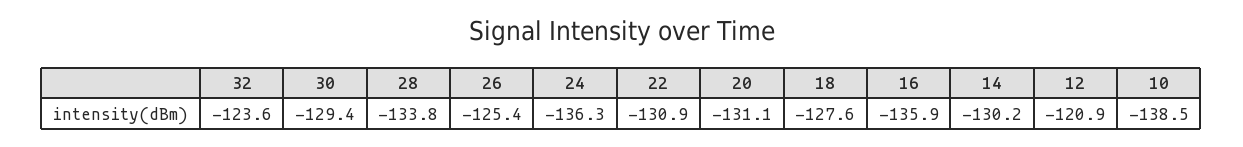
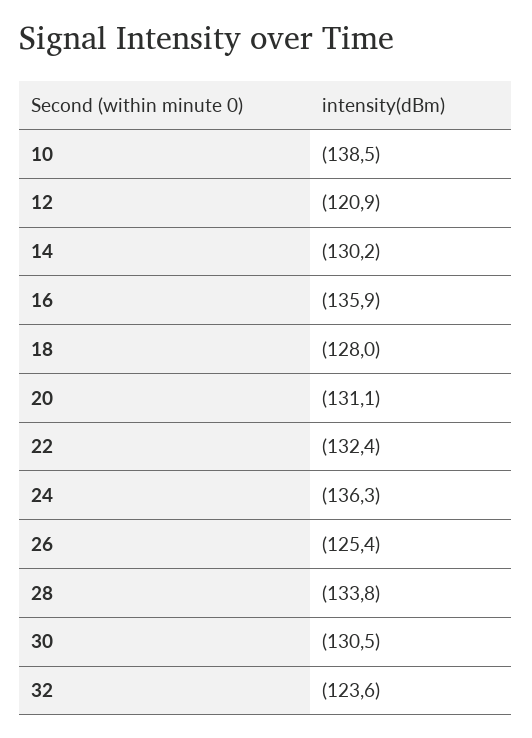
  {
    "32": -123.6,
-   "30": -129.4,
+   "30": -130.5,
    "28": -133.8,
    "26": -125.4,
    "24": -136.3,
-   "22": -130.9,
+   "22": -132.4,
    "20": -131.1,
-   "18": -127.6,
+   "18": -128,
    "16": -135.9,
    "14": -130.2,
    "12": -120.9,
    "10": -138.5
  }

